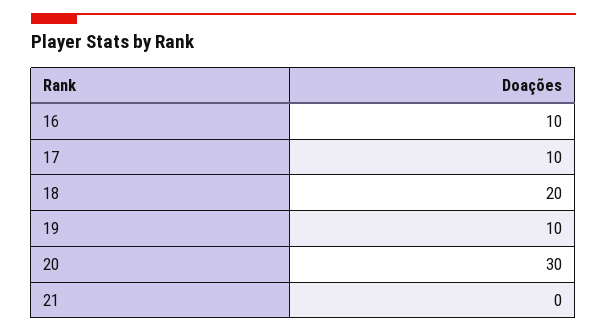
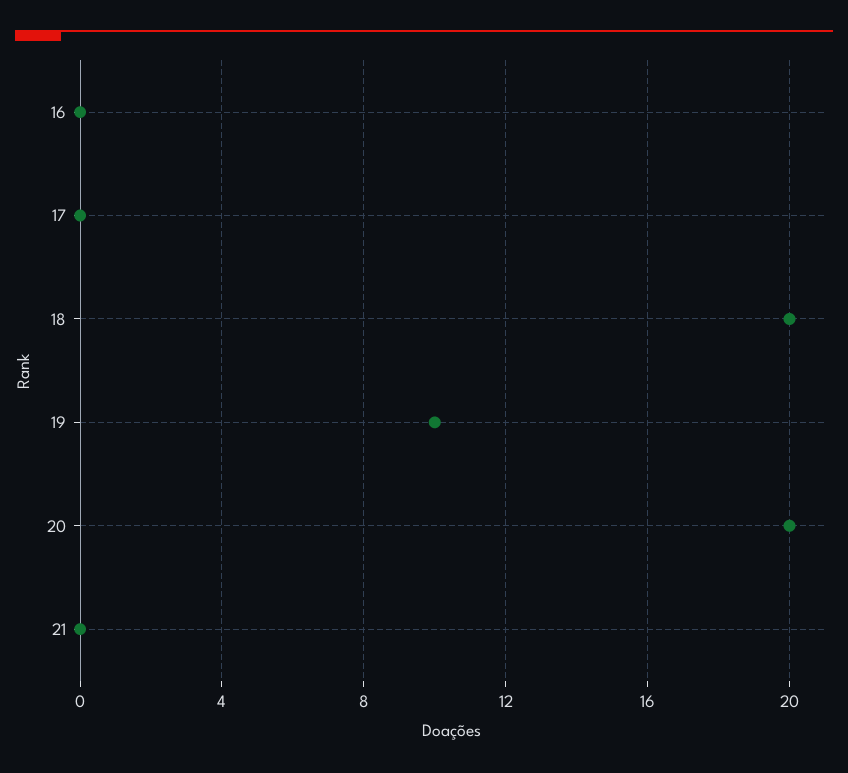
  {
-   "16": 10,
+   "16": 0,
-   "17": 10,
+   "17": 0,
    "18": 20,
    "19": 10,
-   "20": 30,
+   "20": 20,
    "21": 0
  }

